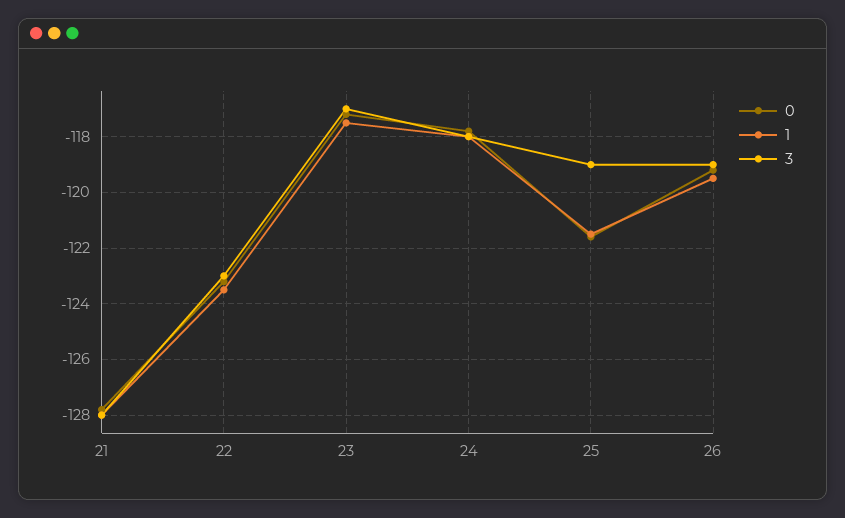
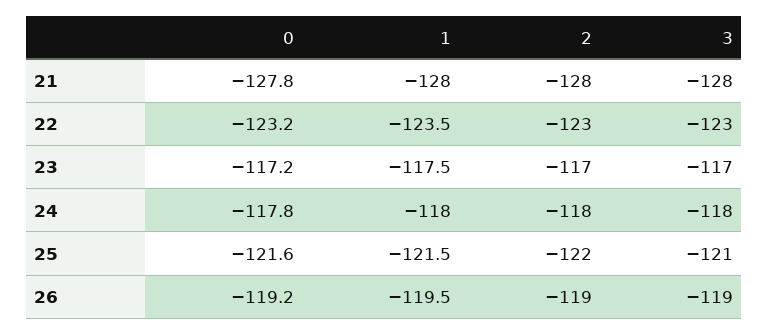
  {
    "0": {
      "21": -127.8,
      "22": -123.2,
      "23": -117.2,
      "24": -117.8,
      "25": -121.6,
      "26": -119.2
    },
    "1": {
      "21": -128,
      "22": -123.5,
      "23": -117.5,
      "24": -118,
      "25": -121.5,
      "26": -119.5
    },
    "3": {
      "21": -128,
      "22": -123,
      "23": -117,
      "24": -118,
-     "25": -119,
+     "25": -121,
      "26": -119
-   }
+   },
+   "2": {
+     "21": -128,
+     "22": -123,
+     "23": -117,
+     "24": -118,
+     "25": -122,
+     "26": -119
+   }
  }

